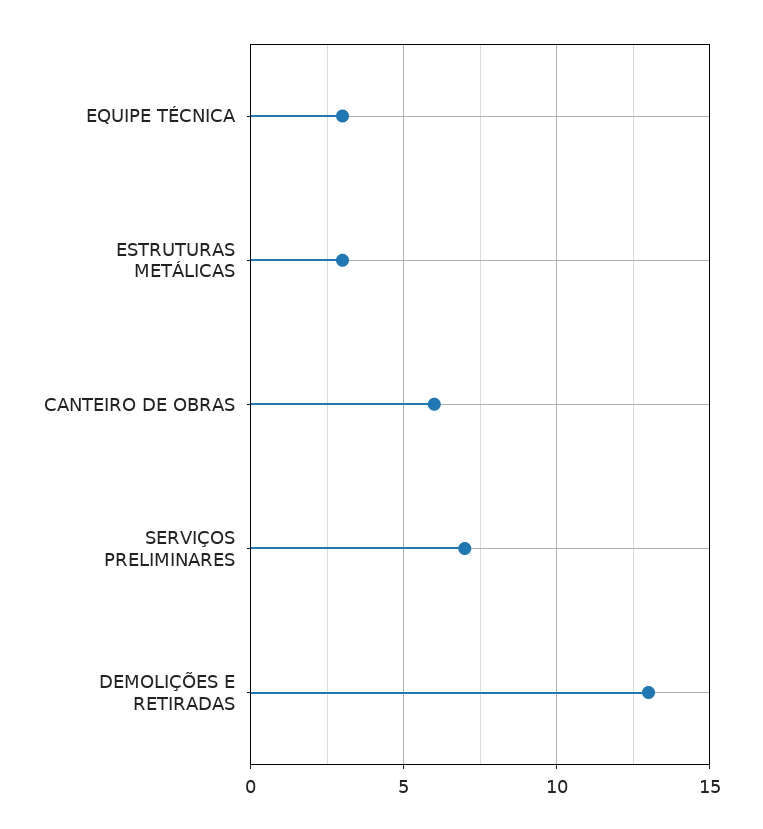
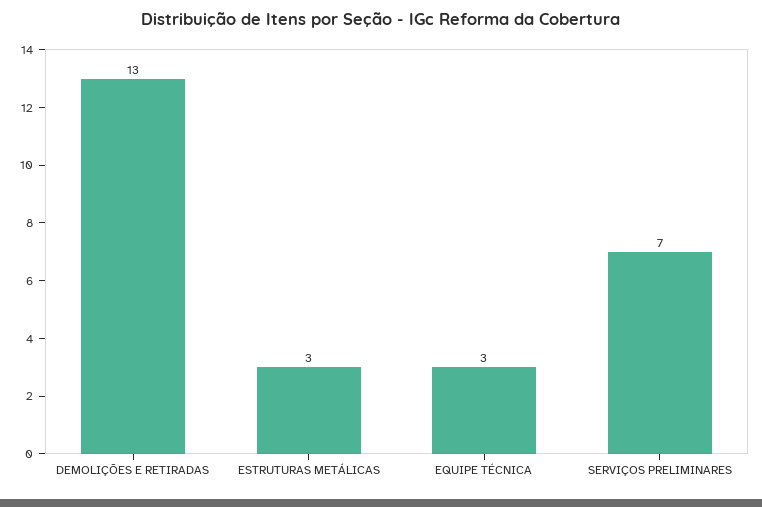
  {
    "EQUIPE TÉCNICA": 3,
    "ESTRUTURAS METÁLICAS": 3,
-   "CANTEIRO DE OBRAS": 6,
    "SERVIÇOS PRELIMINARES": 7,
    "DEMOLIÇÕES E RETIRADAS": 13
  }

